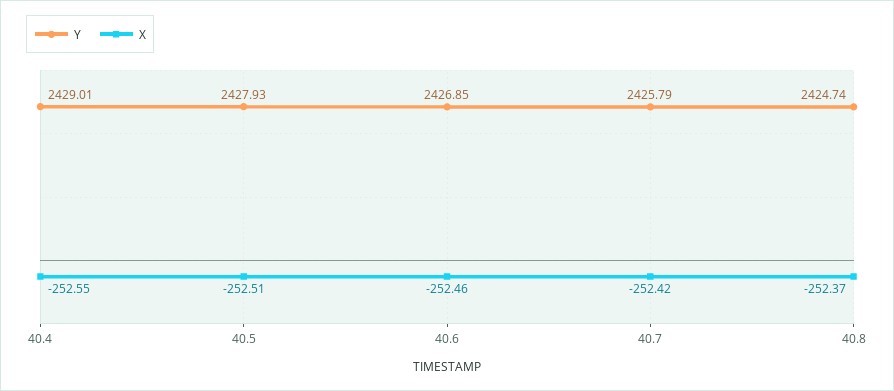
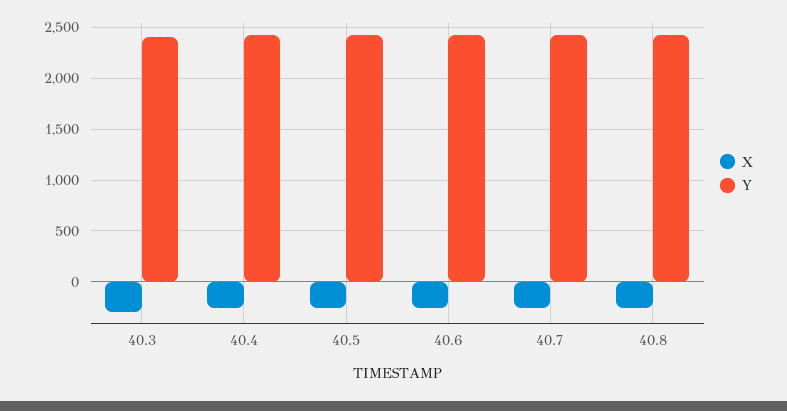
  {
    "Y": {
      "40.4": 2429.01,
      "40.5": 2427.93,
      "40.6": 2426.85,
      "40.7": 2425.79,
-     "40.8": 2424.74
+     "40.8": 2424.74,
+     "40.3": 2400
    },
    "X": {
      "40.4": -252.55,
      "40.5": -252.51,
      "40.6": -252.46,
      "40.7": -252.42,
-     "40.8": -252.37
+     "40.8": -252.37,
+     "40.3": -300
    }
  }

